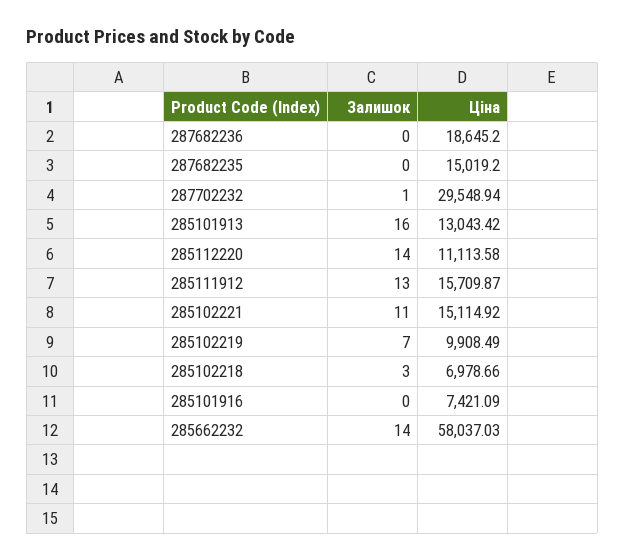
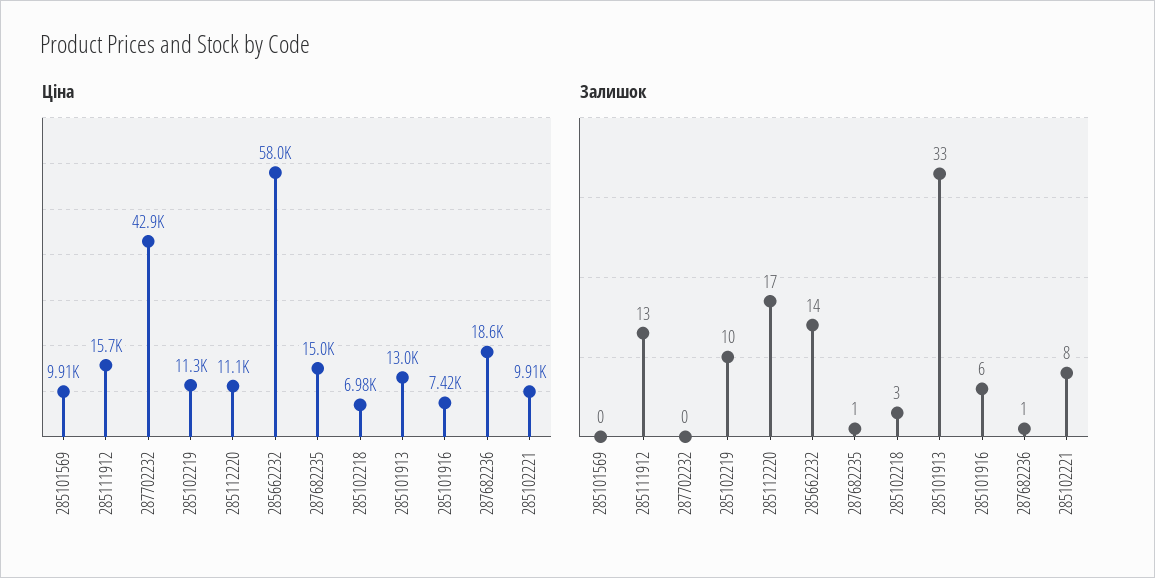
  {
    "Залишок": {
-     "287682236": 0,
+     "287682236": 1,
-     "287682235": 0,
+     "287682235": 1,
-     "287702232": 1,
+     "287702232": 0,
-     "285101913": 16,
+     "285101913": 33,
-     "285112220": 14,
+     "285112220": 17,
      "285111912": 13,
-     "285102221": 11,
+     "285102221": 8,
-     "285102219": 7,
+     "285102219": 10,
      "285102218": 3,
-     "285101916": 0,
+     "285101916": 6,
-     "285662232": 14
+     "285662232": 14,
+     "285101569": 0
    },
    "Ціна": {
      "287682236": 18645.2,
      "287682235": 15019.2,
-     "287702232": 29548.94,
+     "287702232": 42900,
      "285101913": 13043.42,
      "285112220": 11113.58,
      "285111912": 15709.87,
-     "285102221": 15114.92,
+     "285102221": 9910,
-     "285102219": 9908.49,
+     "285102219": 11300,
      "285102218": 6978.66,
      "285101916": 7421.09,
-     "285662232": 58037.03
+     "285662232": 58037.03,
+     "285101569": 9910
    }
  }

